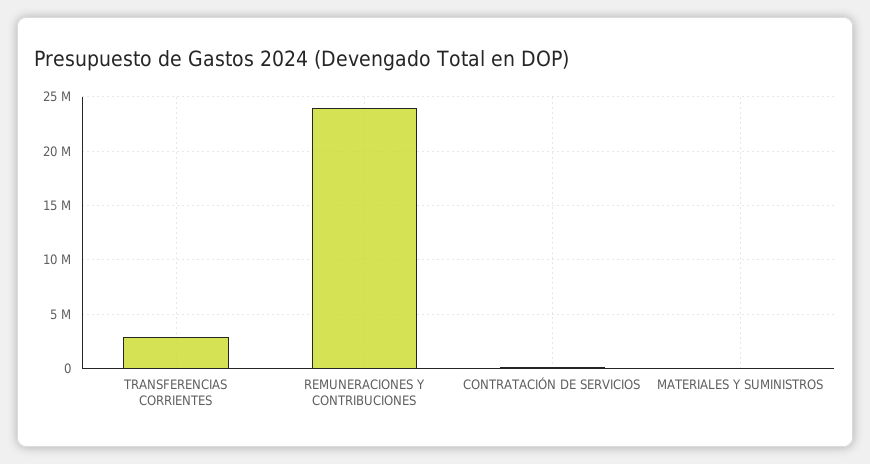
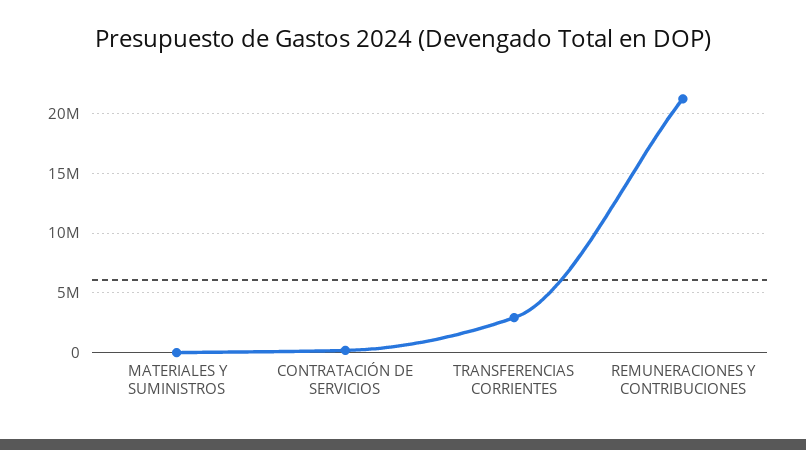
  {
    "TRANSFERENCIAS CORRIENTES": 3000000,
-   "REMUNERACIONES Y CONTRIBUCIONES": 24000000,
+   "REMUNERACIONES Y CONTRIBUCIONES": 21000000,
    "CONTRATACIÓN DE SERVICIOS": 0,
    "MATERIALES Y SUMINISTROS": 0
  }

